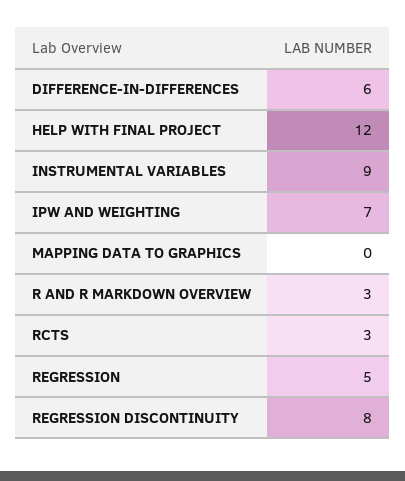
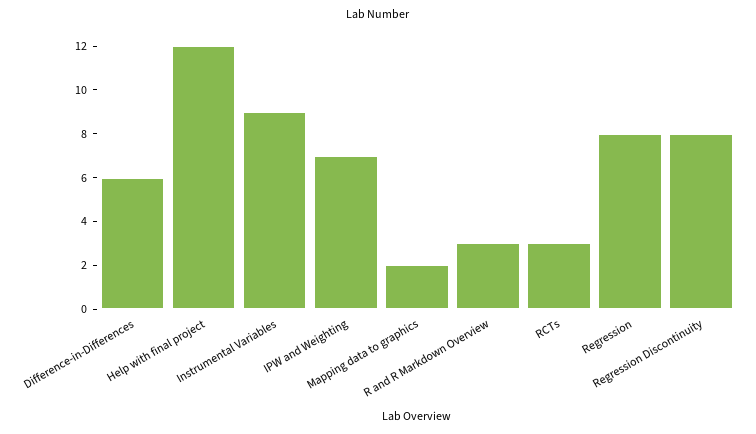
  {
    "DIFFERENCE-IN-DIFFERENCES": 6,
    "HELP WITH FINAL PROJECT": 12,
    "INSTRUMENTAL VARIABLES": 9,
    "IPW AND WEIGHTING": 7,
-   "MAPPING DATA TO GRAPHICS": 0,
+   "MAPPING DATA TO GRAPHICS": 2,
    "R AND R MARKDOWN OVERVIEW": 3,
    "RCTS": 3,
-   "REGRESSION": 5,
+   "REGRESSION": 8,
    "REGRESSION DISCONTINUITY": 8
  }

